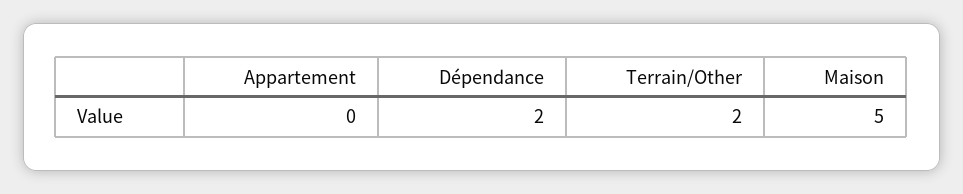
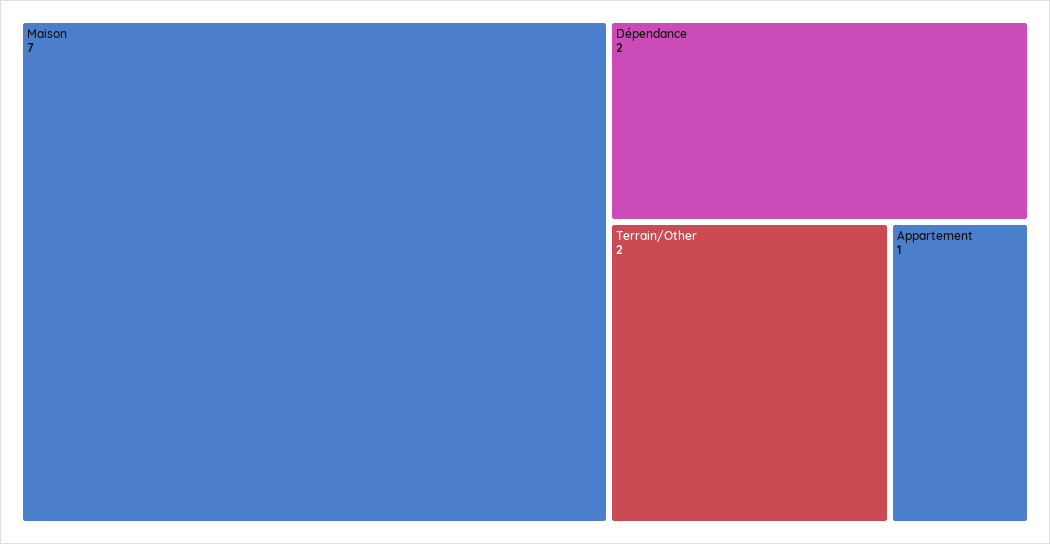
  {
-   "Appartement": 0,
+   "Appartement": 1,
    "Dépendance": 2,
    "Terrain/Other": 2,
-   "Maison": 5
+   "Maison": 7
  }

